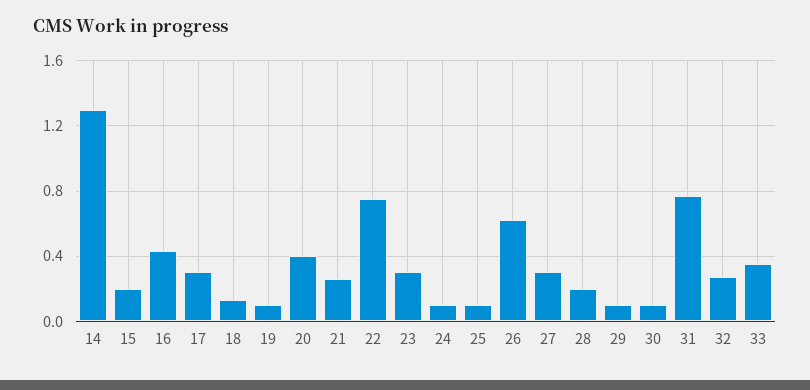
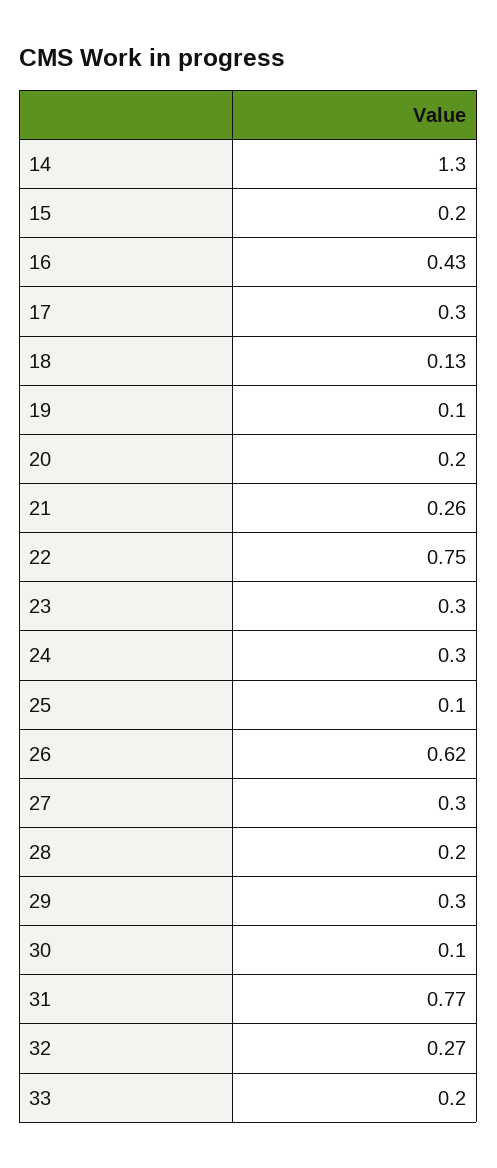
  {
    "14": 1.3,
    "15": 0.2,
    "16": 0.43,
    "17": 0.3,
    "18": 0.13,
    "19": 0.1,
-   "20": 0.4,
+   "20": 0.2,
    "21": 0.26,
    "22": 0.75,
    "23": 0.3,
-   "24": 0.1,
+   "24": 0.3,
    "25": 0.1,
    "26": 0.62,
    "27": 0.3,
    "28": 0.2,
-   "29": 0.1,
+   "29": 0.3,
    "30": 0.1,
    "31": 0.77,
    "32": 0.27,
-   "33": 0.35
+   "33": 0.2
  }

